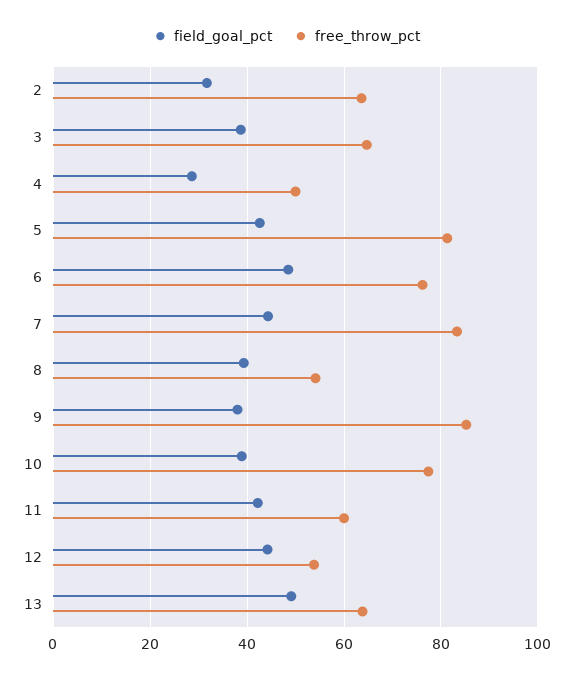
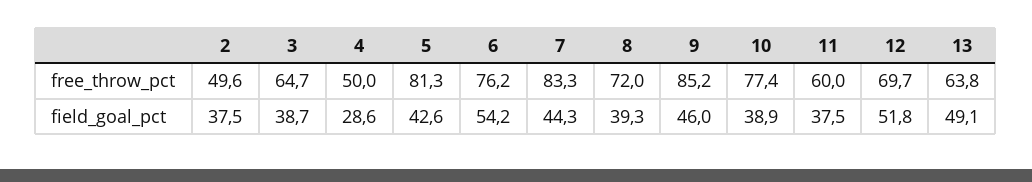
  {
    "field_goal_pct": {
-     "2": 32,
+     "2": 37.5,
      "3": 38.7,
      "4": 28.6,
      "5": 42.6,
-     "6": 48,
+     "6": 54.2,
      "7": 44.3,
      "8": 39.3,
-     "9": 38,
+     "9": 46,
      "10": 38.9,
-     "11": 42,
+     "11": 37.5,
-     "12": 44,
+     "12": 51.8,
      "13": 49.1
    },
    "free_throw_pct": {
-     "2": 64,
+     "2": 49.6,
      "3": 64.7,
      "4": 50,
      "5": 81.3,
      "6": 76.2,
      "7": 83.3,
-     "8": 54,
+     "8": 72,
      "9": 85.2,
      "10": 77.4,
      "11": 60,
-     "12": 54,
+     "12": 69.7,
      "13": 63.8
    }
  }

